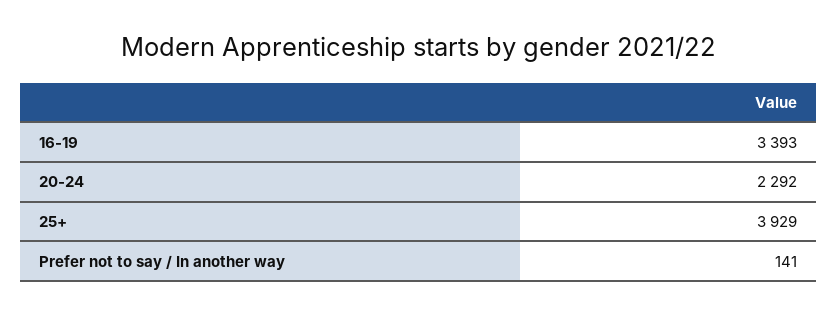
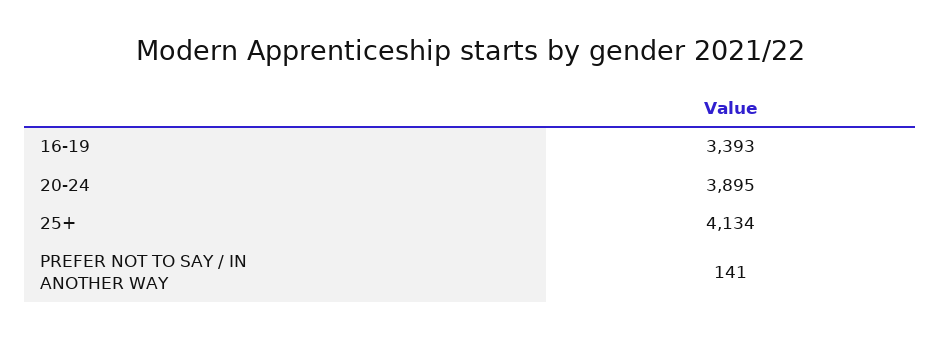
  {
    "16-19": 3393,
-   "20-24": 2292,
+   "20-24": 3895,
-   "25+": 3929,
+   "25+": 4134,
    "Prefer not to say / In another way": 141
  }

